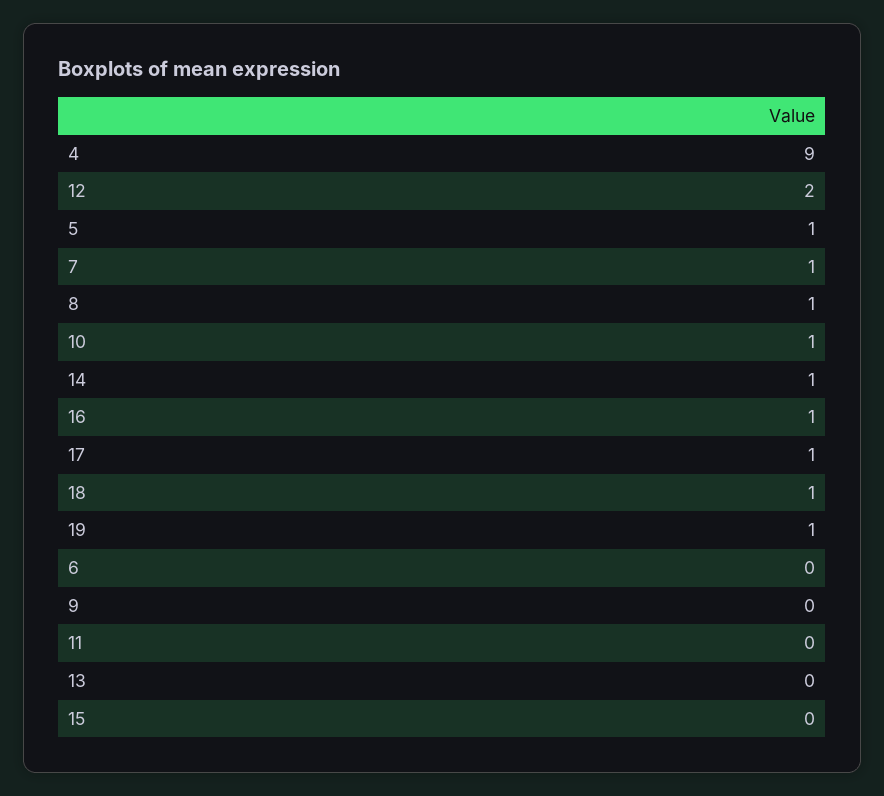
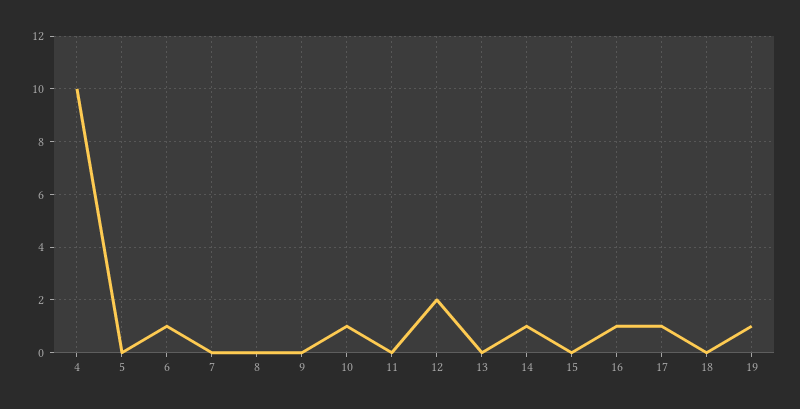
  {
-   "4": 9,
+   "4": 10,
    "12": 2,
-   "5": 1,
+   "5": 0,
-   "7": 1,
+   "7": 0,
-   "8": 1,
+   "8": 0,
    "10": 1,
    "14": 1,
    "16": 1,
    "17": 1,
-   "18": 1,
+   "18": 0,
    "19": 1,
-   "6": 0,
+   "6": 1,
    "9": 0,
    "11": 0,
    "13": 0,
    "15": 0
  }

